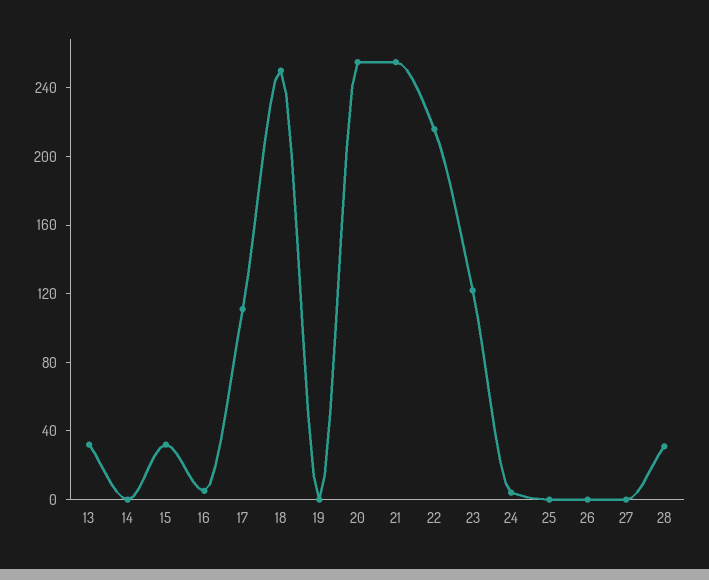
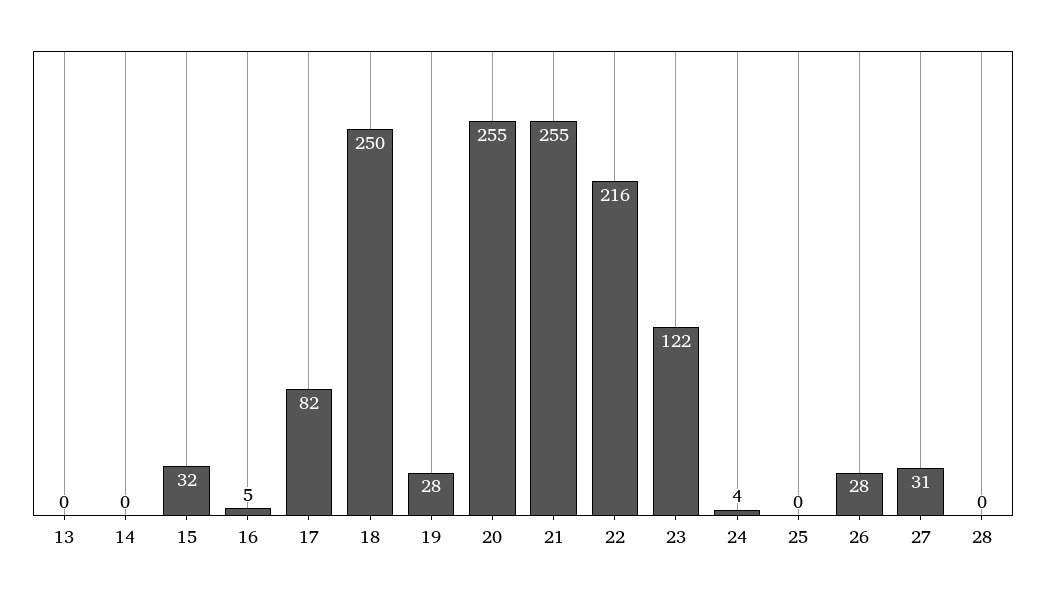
  {
-   "13": 30,
+   "13": 0,
    "14": 0,
    "15": 32,
    "16": 5,
-   "17": 110,
+   "17": 82,
    "18": 250,
-   "19": 0,
+   "19": 28,
    "20": 255,
    "21": 255,
    "22": 216,
    "23": 122,
    "24": 4,
    "25": 0,
-   "26": 0,
+   "26": 28,
-   "27": 0,
+   "27": 31,
-   "28": 30
+   "28": 0
  }

